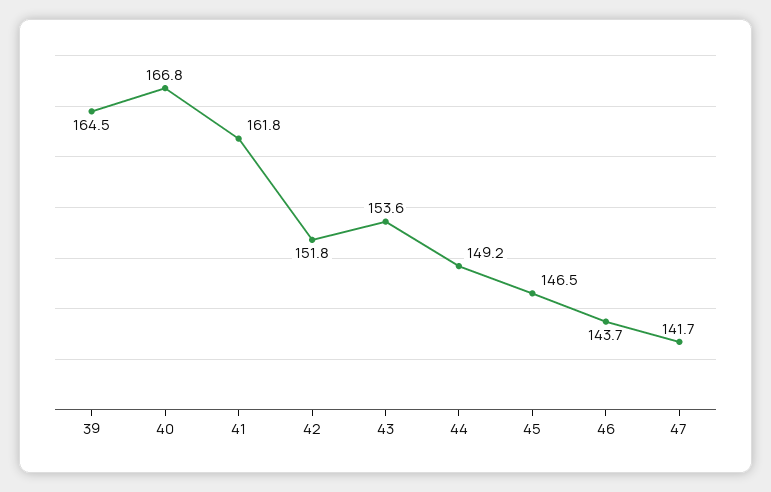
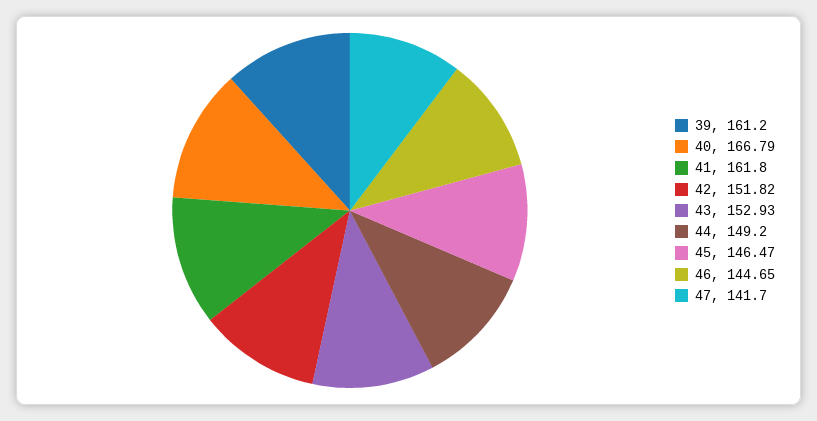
  {
-   "39": 164.5,
+   "39": 161.2,
    "40": 166.79,
    "41": 161.8,
    "42": 151.82,
-   "43": 153.6,
+   "43": 152.93,
    "44": 149.2,
    "45": 146.47,
-   "46": 143.7,
+   "46": 144.65,
    "47": 141.7
  }

